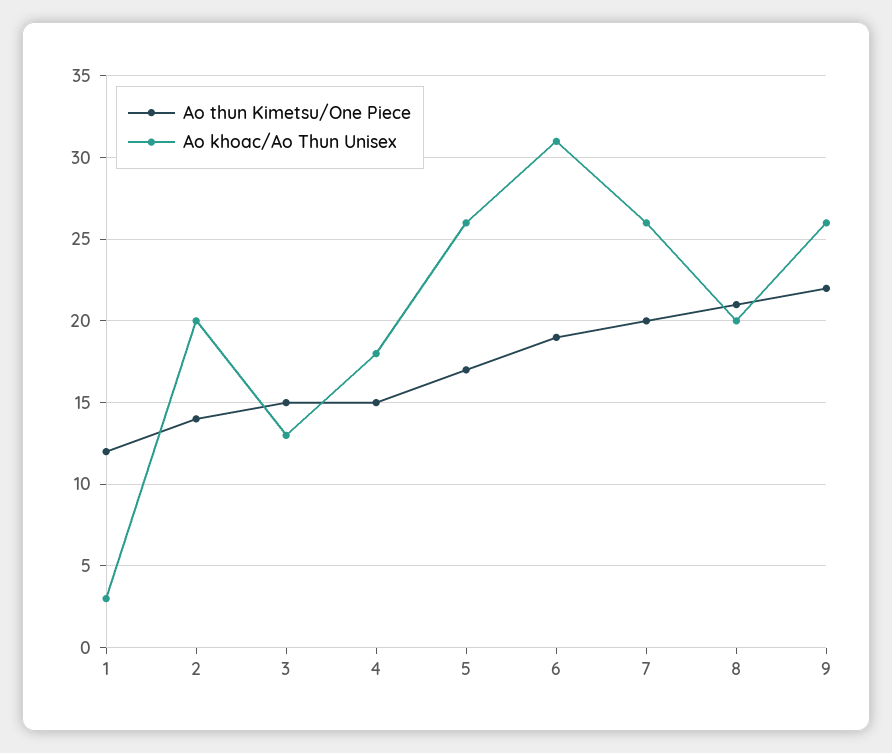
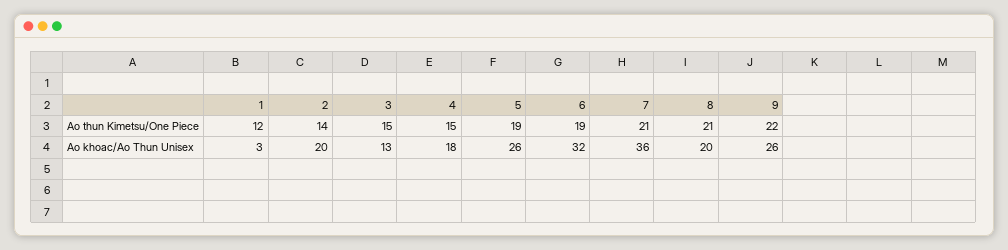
  {
    "Ao thun Kimetsu/One Piece": {
      "1": 12,
      "2": 14,
      "3": 15,
      "4": 15,
-     "5": 17,
+     "5": 19,
      "6": 19,
-     "7": 20,
+     "7": 21,
      "8": 21,
      "9": 22
    },
    "Ao khoac/Ao Thun Unisex": {
      "1": 3,
      "2": 20,
      "3": 13,
      "4": 18,
      "5": 26,
-     "6": 31,
+     "6": 32,
-     "7": 26,
+     "7": 36,
      "8": 20,
      "9": 26
    }
  }

